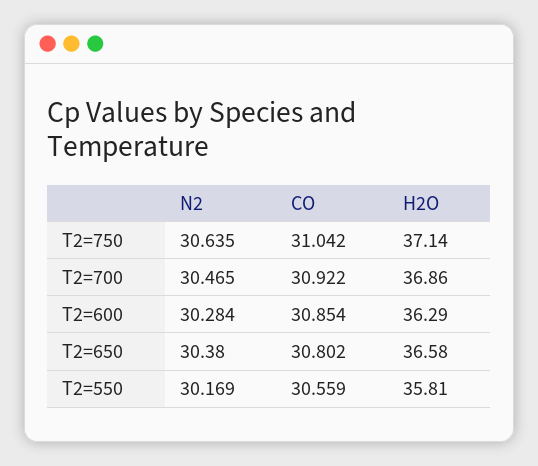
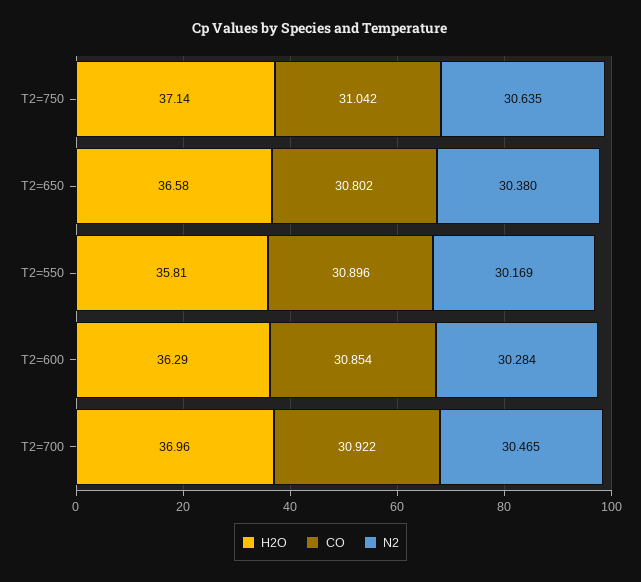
  {
    "N2": {
      "T2=750": 30.635,
      "T2=700": 30.465,
      "T2=600": 30.284,
      "T2=650": 30.38,
      "T2=550": 30.169
    },
    "CO": {
      "T2=750": 31.042,
      "T2=700": 30.922,
      "T2=600": 30.854,
      "T2=650": 30.802,
-     "T2=550": 30.559
+     "T2=550": 30.896
    },
    "H2O": {
      "T2=750": 37.14,
-     "T2=700": 36.86,
+     "T2=700": 36.96,
      "T2=600": 36.29,
      "T2=650": 36.58,
      "T2=550": 35.81
    }
  }

